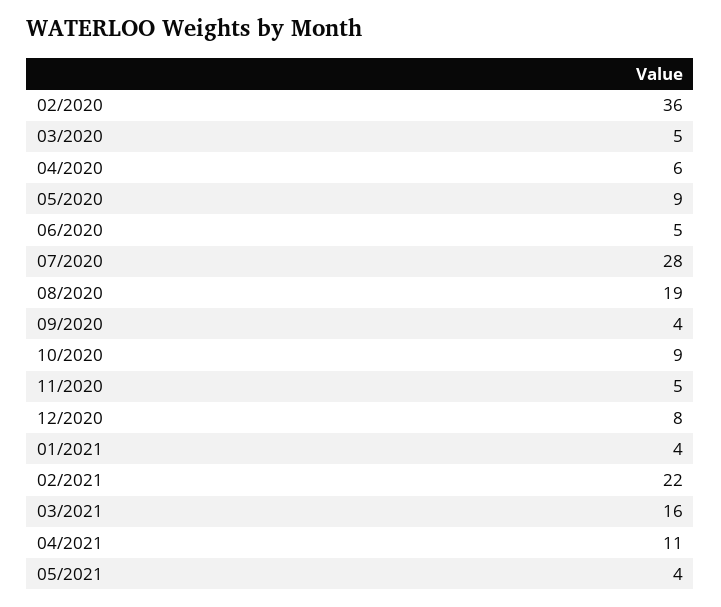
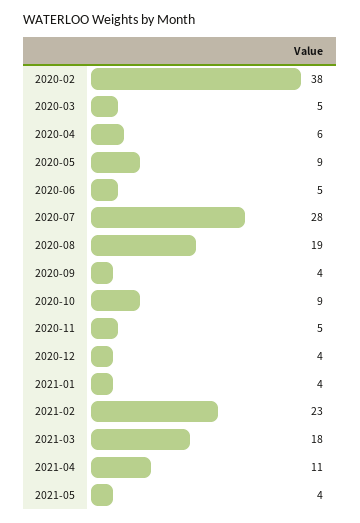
  {
-   "02/2020": 36,
+   "02/2020": 38,
    "03/2020": 5,
    "04/2020": 6,
    "05/2020": 9,
    "06/2020": 5,
    "07/2020": 28,
    "08/2020": 19,
    "09/2020": 4,
    "10/2020": 9,
    "11/2020": 5,
-   "12/2020": 8,
+   "12/2020": 4,
    "01/2021": 4,
-   "02/2021": 22,
+   "02/2021": 23,
-   "03/2021": 16,
+   "03/2021": 18,
    "04/2021": 11,
    "05/2021": 4
  }

